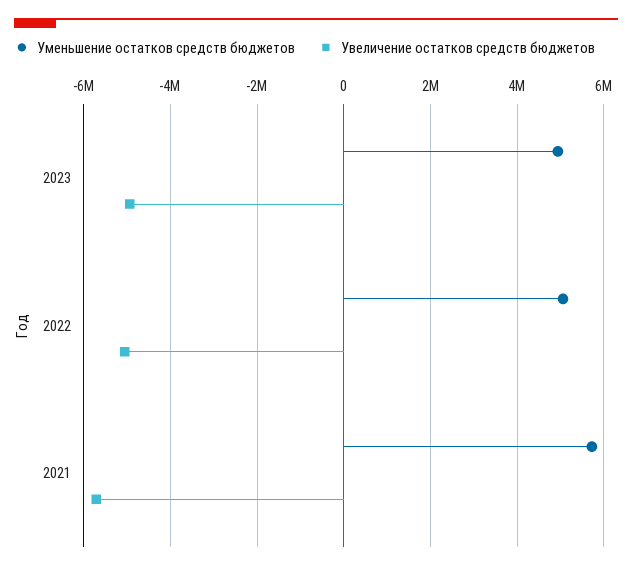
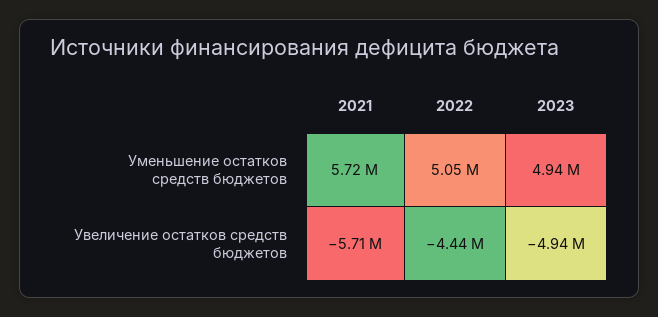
  {
    "Уменьшение остатков средств бюджетов": {
      "2023": 4940000,
      "2022": 5050000,
      "2021": 5720000
    },
    "Увеличение остатков средств бюджетов": {
      "2023": -4940000,
-     "2022": -5000000,
+     "2022": -4440000,
      "2021": -5710000
    }
  }

